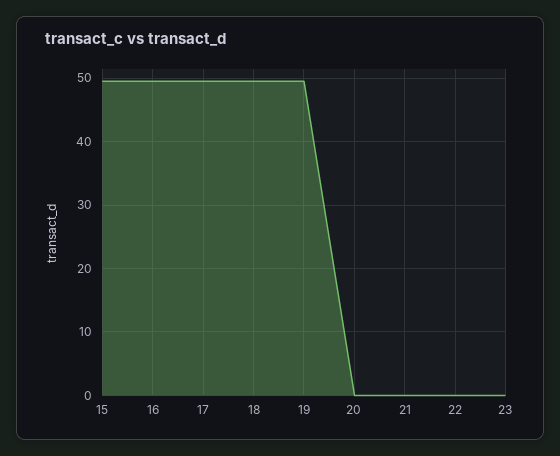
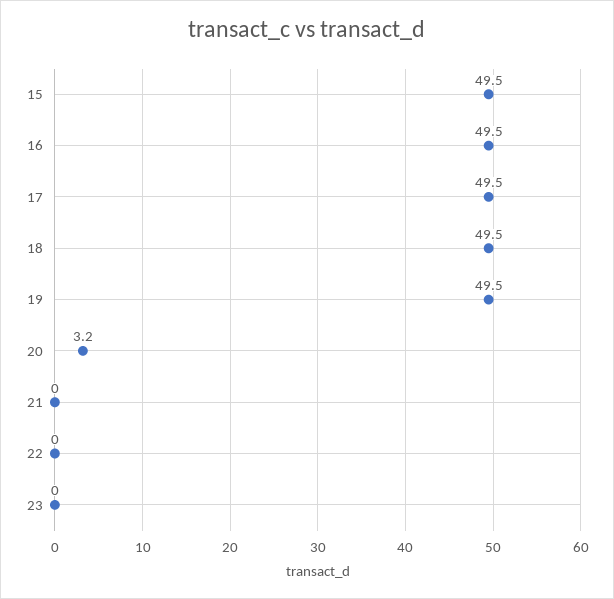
  {
    "15": 49.5,
    "16": 49.5,
    "17": 49.5,
    "18": 49.5,
    "19": 49.5,
-   "20": 0,
+   "20": 3.2,
    "21": 0,
    "22": 0,
    "23": 0
  }

